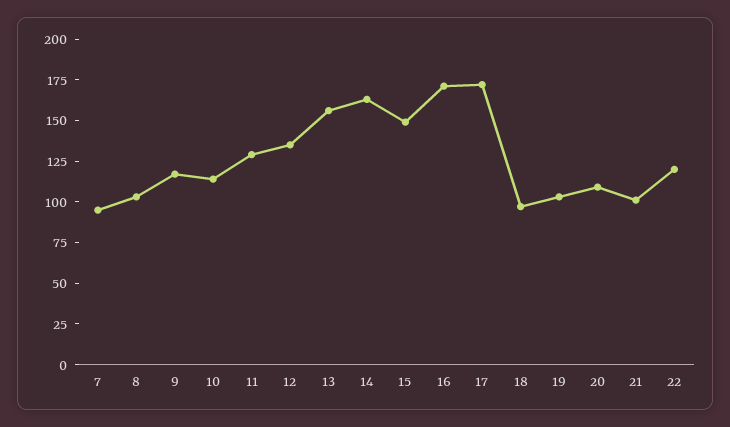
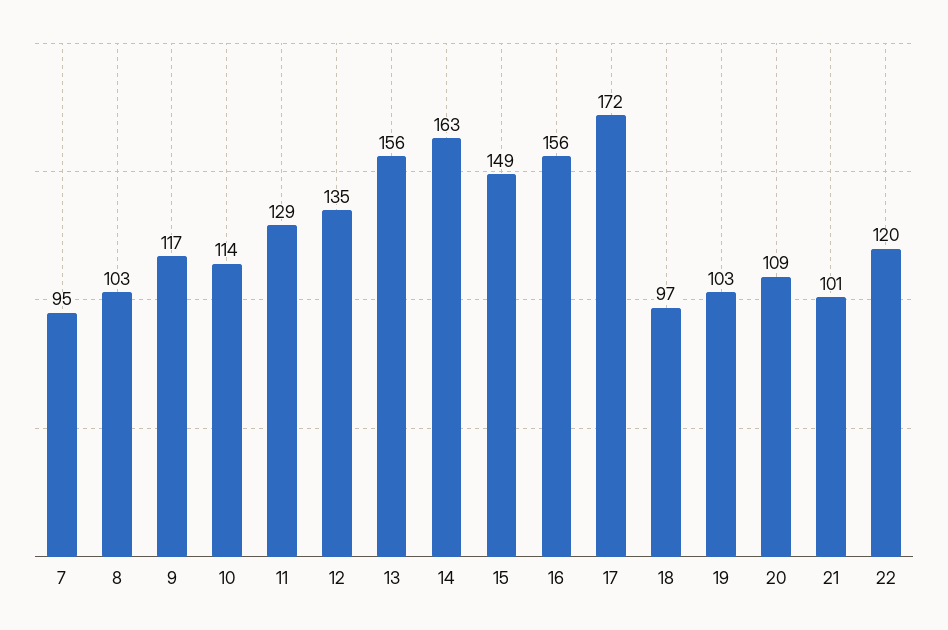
  {
    "7": 95,
    "8": 103,
    "9": 117,
    "10": 114,
    "11": 129,
    "12": 135,
    "13": 156,
    "14": 163,
    "15": 149,
-   "16": 170,
+   "16": 156,
    "17": 172,
    "18": 97,
    "19": 103,
    "20": 109,
    "21": 101,
    "22": 120
  }

